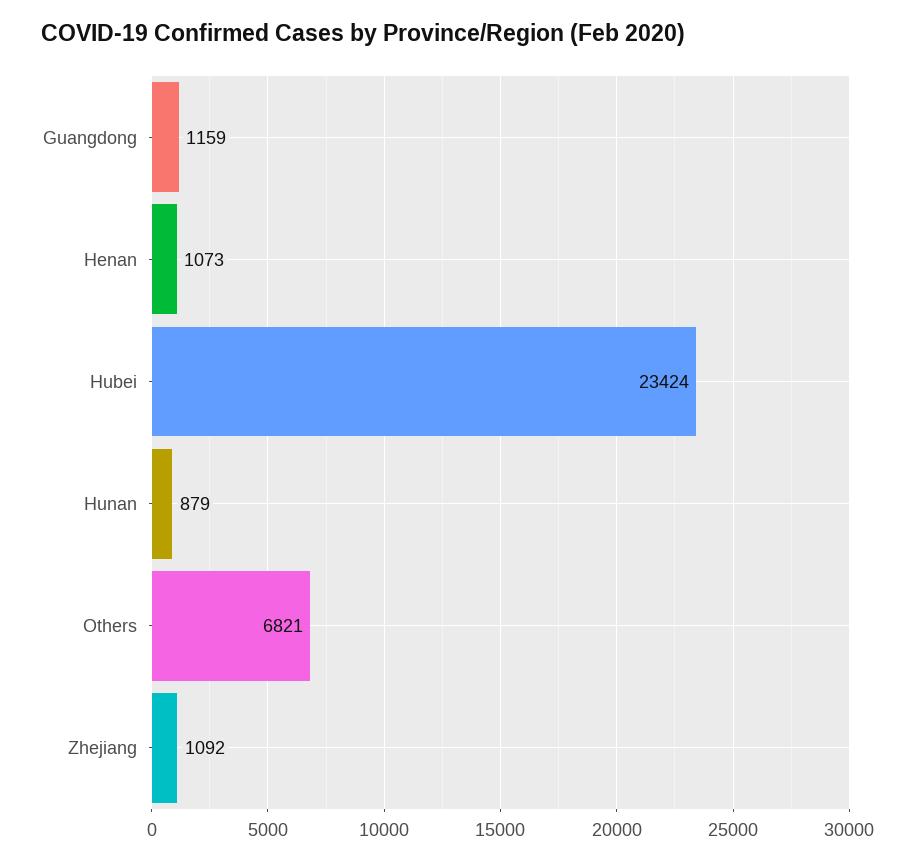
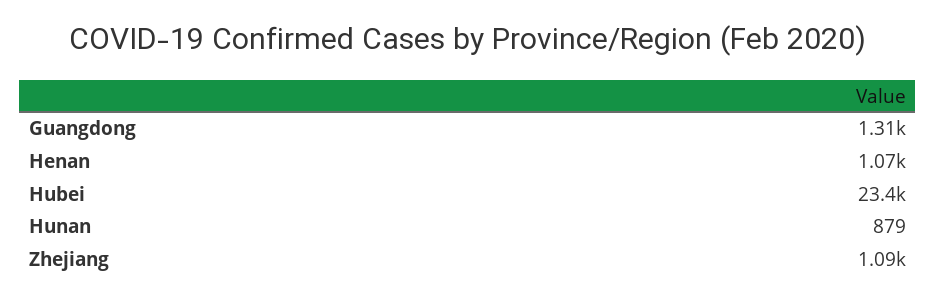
  {
-   "Guangdong": 1159,
+   "Guangdong": 1310,
    "Henan": 1073,
    "Hubei": 23424,
    "Hunan": 879,
-   "Others": 6821,
    "Zhejiang": 1092
  }

